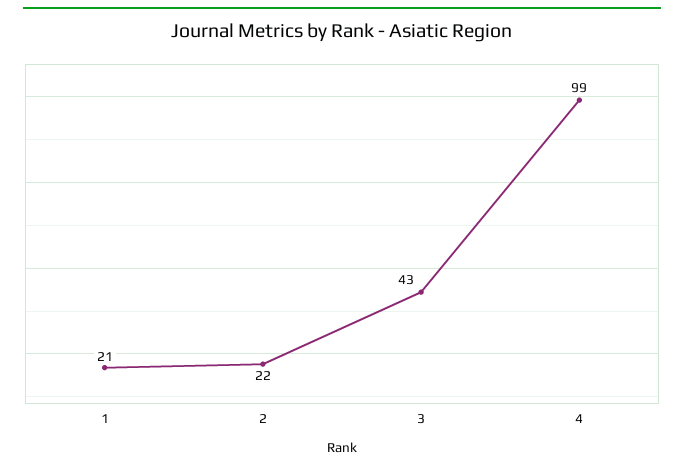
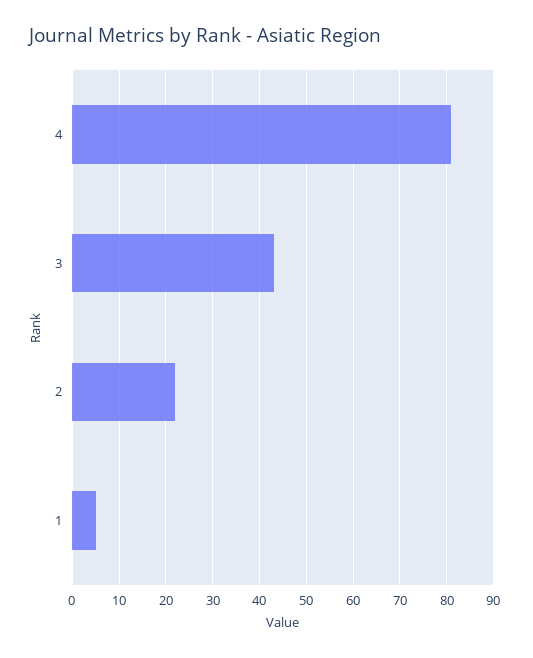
  {
-   "1": 21,
+   "1": 5,
    "2": 22,
    "3": 43,
-   "4": 99
+   "4": 80
  }

